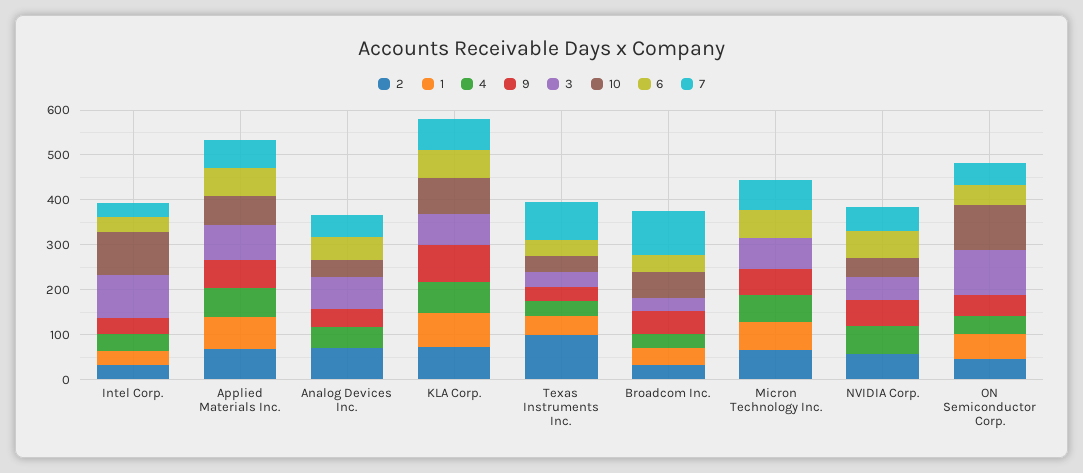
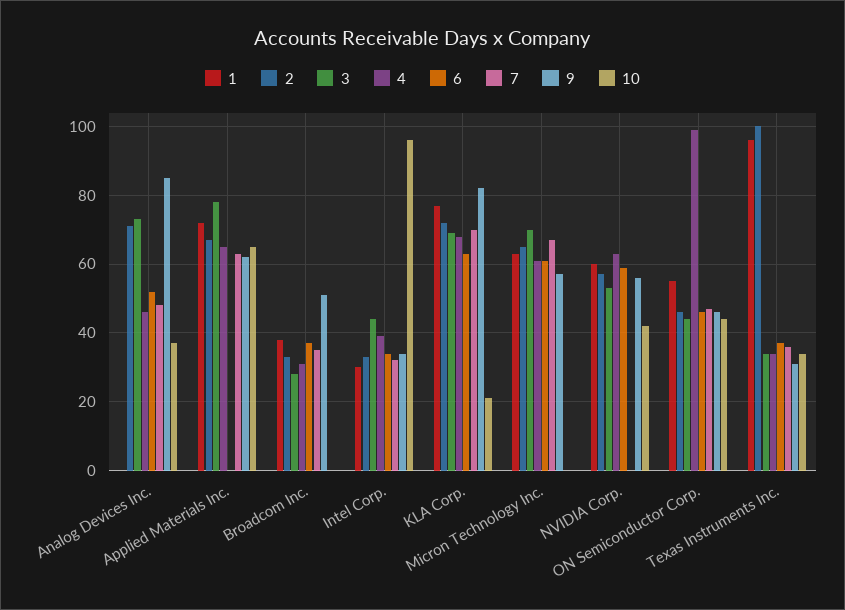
  {
    "2": {
      "Intel Corp.": 35,
      "Applied Materials Inc.": 65,
      "Analog Devices Inc.": 70,
      "KLA Corp.": 70,
      "Texas Instruments Inc.": 100,
      "Broadcom Inc.": 35,
      "Micron Technology Inc.": 65,
      "NVIDIA Corp.": 55,
      "ON Semiconductor Corp.": 45
    },
    "1": {
      "Intel Corp.": 30,
      "Applied Materials Inc.": 70,
      "Analog Devices Inc.": 0,
      "KLA Corp.": 75,
-     "Texas Instruments Inc.": 40,
+     "Texas Instruments Inc.": 95,
      "Broadcom Inc.": 40,
      "Micron Technology Inc.": 65,
-     "NVIDIA Corp.": 0,
+     "NVIDIA Corp.": 60,
      "ON Semiconductor Corp.": 55
    },
    "4": {
      "Intel Corp.": 40,
      "Applied Materials Inc.": 65,
      "Analog Devices Inc.": 45,
      "KLA Corp.": 70,
      "Texas Instruments Inc.": 35,
      "Broadcom Inc.": 30,
      "Micron Technology Inc.": 60,
      "NVIDIA Corp.": 65,
-     "ON Semiconductor Corp.": 40
+     "ON Semiconductor Corp.": 100
    },
    "9": {
      "Intel Corp.": 35,
      "Applied Materials Inc.": 60,
-     "Analog Devices Inc.": 40,
+     "Analog Devices Inc.": 85,
      "KLA Corp.": 80,
      "Texas Instruments Inc.": 30,
      "Broadcom Inc.": 50,
      "Micron Technology Inc.": 55,
      "NVIDIA Corp.": 55,
      "ON Semiconductor Corp.": 45
    },
    "3": {
-     "Intel Corp.": 100,
+     "Intel Corp.": 45,
      "Applied Materials Inc.": 80,
      "Analog Devices Inc.": 75,
      "KLA Corp.": 70,
      "Texas Instruments Inc.": 35,
      "Broadcom Inc.": 30,
      "Micron Technology Inc.": 70,
      "NVIDIA Corp.": 55,
-     "ON Semiconductor Corp.": 100
+     "ON Semiconductor Corp.": 45
    },
    "10": {
      "Intel Corp.": 95,
      "Applied Materials Inc.": 65,
      "Analog Devices Inc.": 35,
-     "KLA Corp.": 80,
+     "KLA Corp.": 20,
      "Texas Instruments Inc.": 35,
-     "Broadcom Inc.": 60,
+     "Broadcom Inc.": 0,
      "Micron Technology Inc.": 0,
      "NVIDIA Corp.": 40,
-     "ON Semiconductor Corp.": 100
+     "ON Semiconductor Corp.": 45
    },
    "6": {
      "Intel Corp.": 35,
-     "Applied Materials Inc.": 60,
+     "Applied Materials Inc.": 0,
      "Analog Devices Inc.": 50,
      "KLA Corp.": 65,
      "Texas Instruments Inc.": 35,
      "Broadcom Inc.": 35,
      "Micron Technology Inc.": 60,
      "NVIDIA Corp.": 60,
      "ON Semiconductor Corp.": 45
    },
    "7": {
      "Intel Corp.": 30,
      "Applied Materials Inc.": 65,
      "Analog Devices Inc.": 50,
      "KLA Corp.": 70,
-     "Texas Instruments Inc.": 80,
+     "Texas Instruments Inc.": 35,
-     "Broadcom Inc.": 100,
+     "Broadcom Inc.": 35,
      "Micron Technology Inc.": 65,
-     "NVIDIA Corp.": 60,
+     "NVIDIA Corp.": 0,
      "ON Semiconductor Corp.": 45
    }
  }

